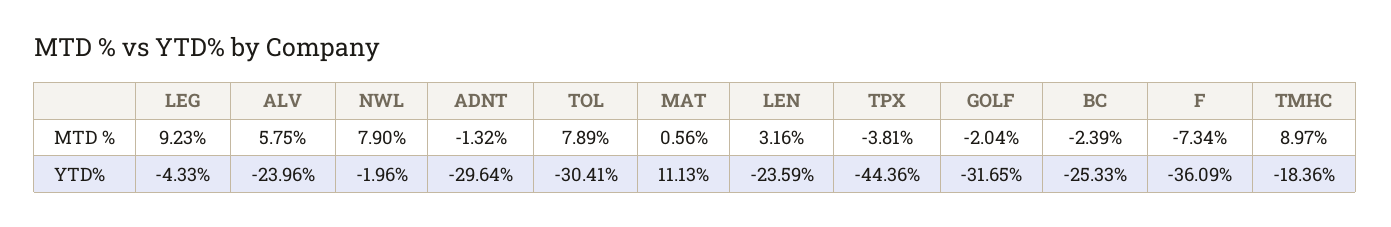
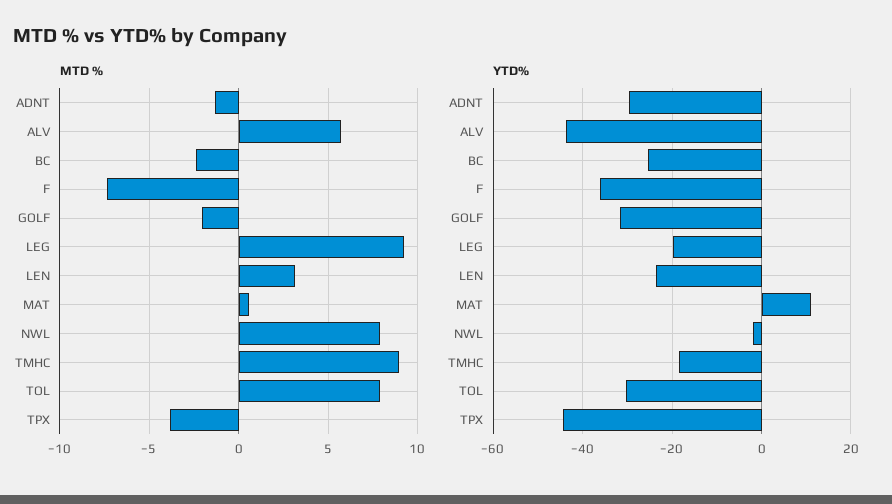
  {
    "MTD %": {
      "LEG": 9.23,
      "ALV": 5.75,
      "NWL": 7.9,
      "ADNT": -1.32,
      "TOL": 7.89,
      "MAT": 0.56,
      "LEN": 3.16,
      "TPX": -3.81,
      "GOLF": -2.04,
      "BC": -2.39,
      "F": -7.34,
      "TMHC": 8.97
    },
    "YTD%": {
-     "LEG": -4.33,
+     "LEG": -20,
-     "ALV": -23.96,
+     "ALV": -44,
      "NWL": -1.96,
      "ADNT": -29.64,
      "TOL": -30.41,
      "MAT": 11.13,
      "LEN": -23.59,
      "TPX": -44.36,
      "GOLF": -31.65,
      "BC": -25.33,
      "F": -36.09,
      "TMHC": -18.36
    }
  }

